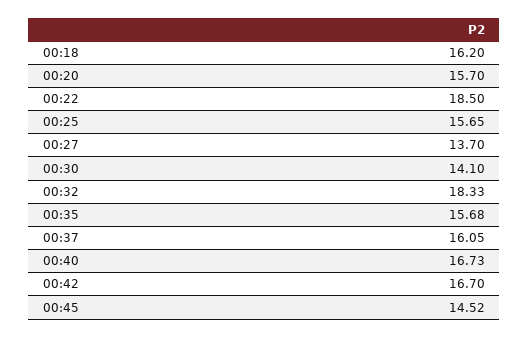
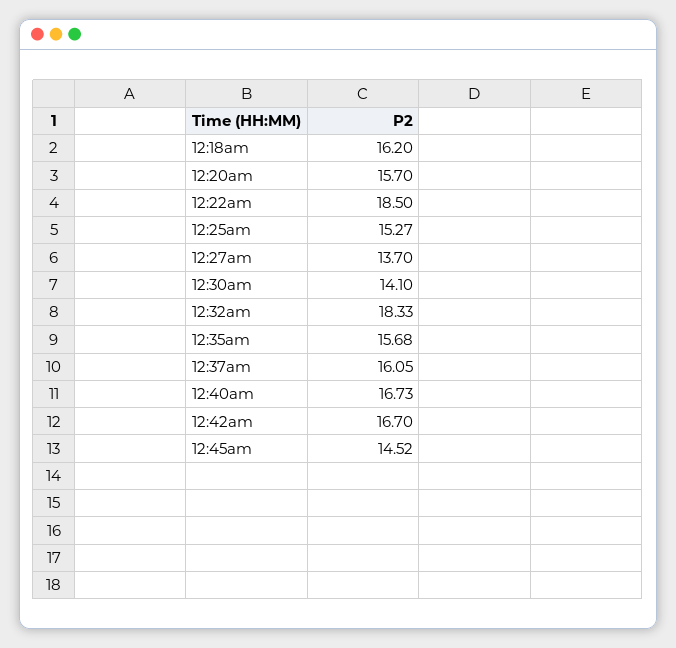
  {
    "00:18": 16.2,
    "00:20": 15.7,
    "00:22": 18.5,
-   "00:25": 15.65,
+   "00:25": 15.27,
    "00:27": 13.7,
    "00:30": 14.1,
    "00:32": 18.33,
    "00:35": 15.68,
    "00:37": 16.05,
    "00:40": 16.73,
    "00:42": 16.7,
    "00:45": 14.52
  }

